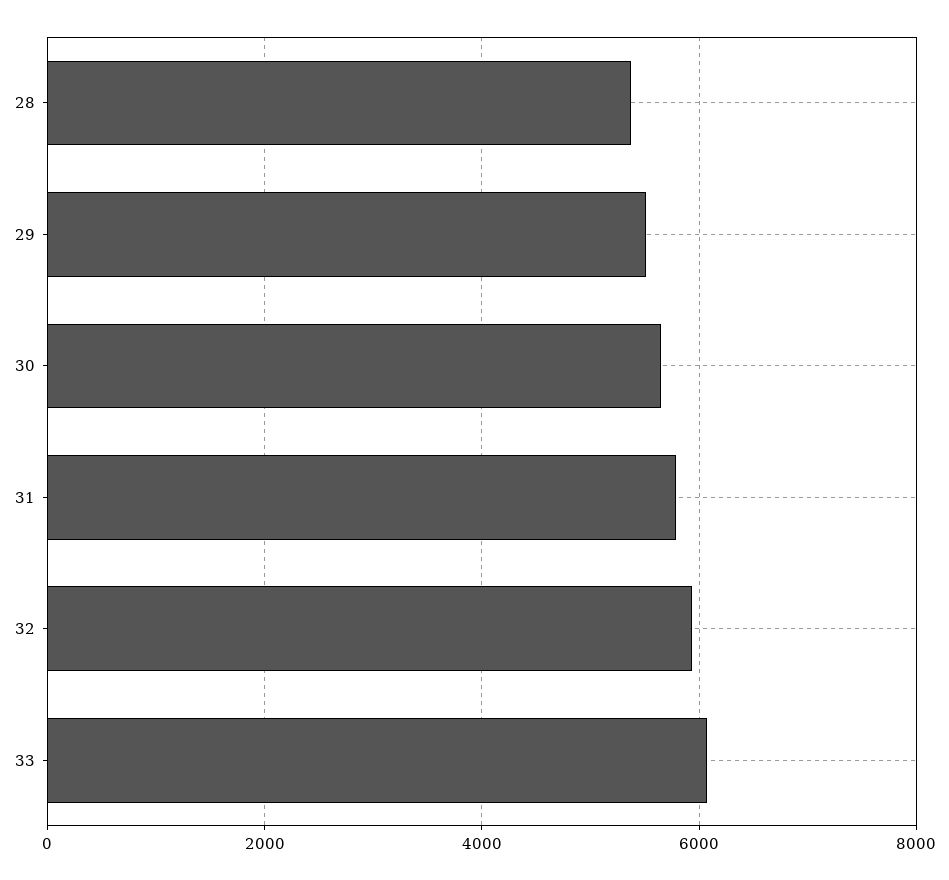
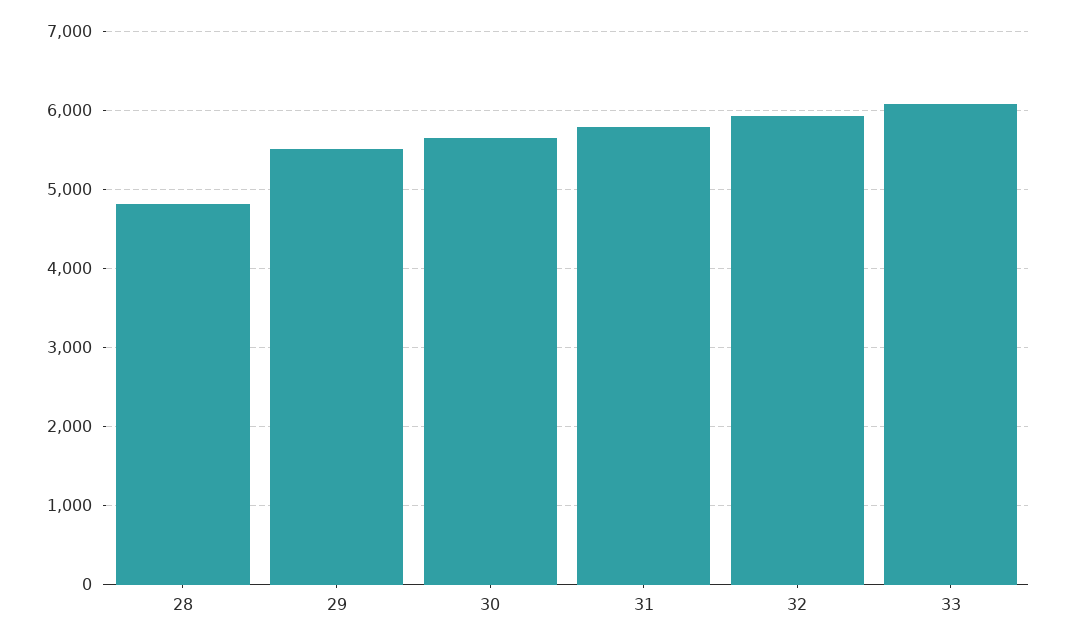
  {
-   "28": 5400,
+   "28": 4800,
    "29": 5500,
    "30": 5600,
    "31": 5800,
    "32": 5900,
    "33": 6100
  }

